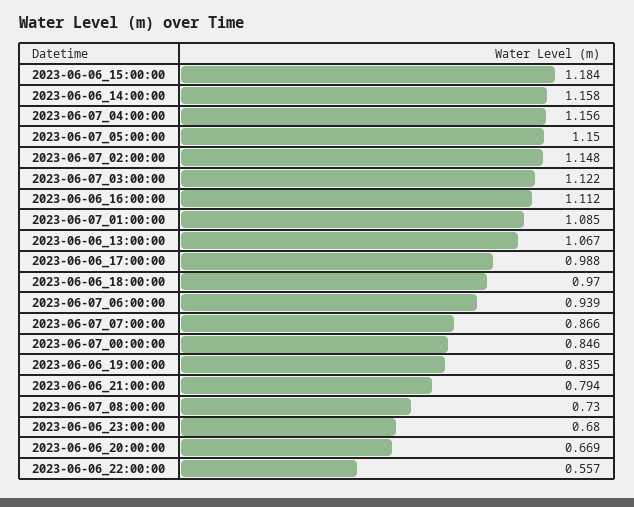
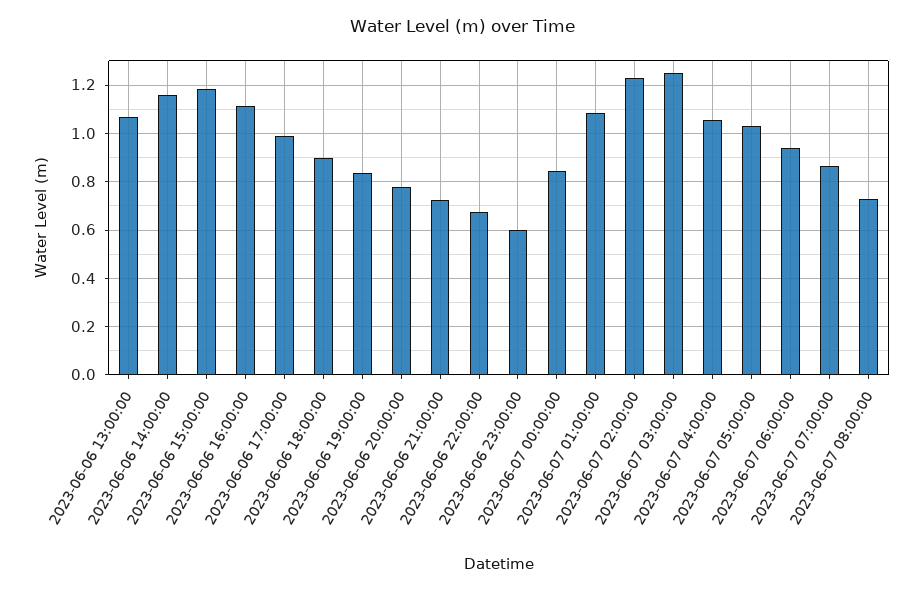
  {
    "2023-06-06_15:00:00": 1.184,
    "2023-06-06_14:00:00": 1.158,
-   "2023-06-07_04:00:00": 1.156,
+   "2023-06-07_04:00:00": 1.05,
-   "2023-06-07_05:00:00": 1.15,
+   "2023-06-07_05:00:00": 1.025,
-   "2023-06-07_02:00:00": 1.148,
+   "2023-06-07_02:00:00": 1.225,
-   "2023-06-07_03:00:00": 1.122,
+   "2023-06-07_03:00:00": 1.25,
    "2023-06-06_16:00:00": 1.112,
    "2023-06-07_01:00:00": 1.085,
    "2023-06-06_13:00:00": 1.067,
    "2023-06-06_17:00:00": 0.988,
-   "2023-06-06_18:00:00": 0.97,
+   "2023-06-06_18:00:00": 0.9,
    "2023-06-07_06:00:00": 0.939,
    "2023-06-07_07:00:00": 0.866,
    "2023-06-07_00:00:00": 0.846,
    "2023-06-06_19:00:00": 0.835,
-   "2023-06-06_21:00:00": 0.794,
+   "2023-06-06_21:00:00": 0.725,
    "2023-06-07_08:00:00": 0.73,
-   "2023-06-06_23:00:00": 0.68,
+   "2023-06-06_23:00:00": 0.6,
-   "2023-06-06_20:00:00": 0.669,
+   "2023-06-06_20:00:00": 0.775,
-   "2023-06-06_22:00:00": 0.557
+   "2023-06-06_22:00:00": 0.675
  }

